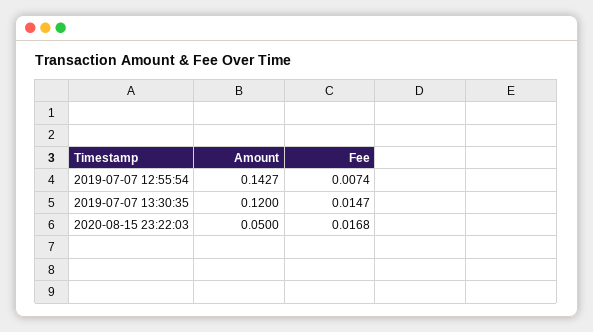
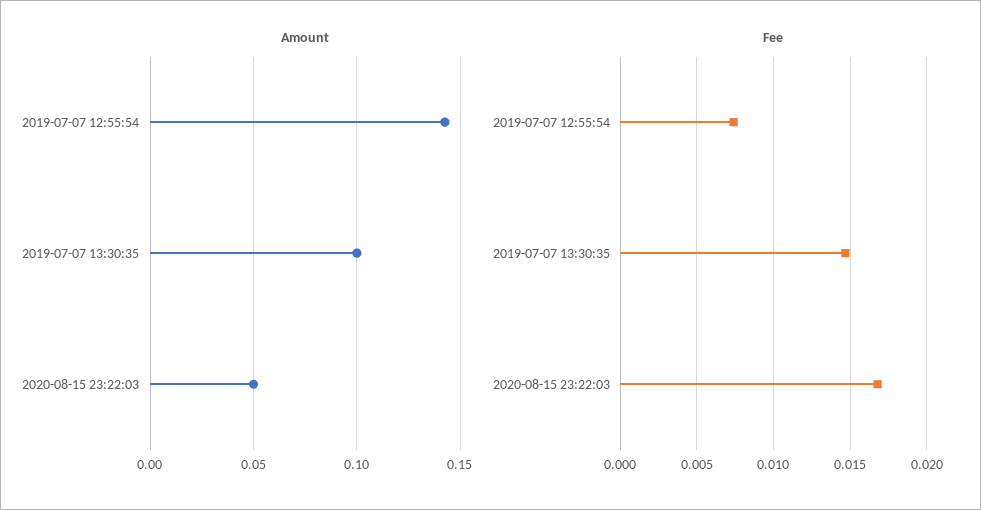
  {
    "Amount": {
      "2019-07-07 12:55:54": 0.1427,
-     "2019-07-07 13:30:35": 0.12,
+     "2019-07-07 13:30:35": 0.1,
      "2020-08-15 23:22:03": 0.05
    },
    "Fee": {
      "2019-07-07 12:55:54": 0.0074,
      "2019-07-07 13:30:35": 0.0147,
      "2020-08-15 23:22:03": 0.0168
    }
  }

